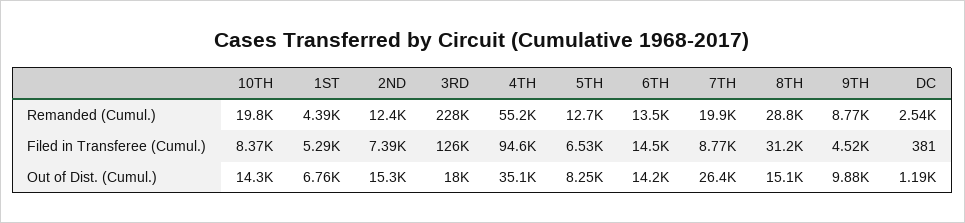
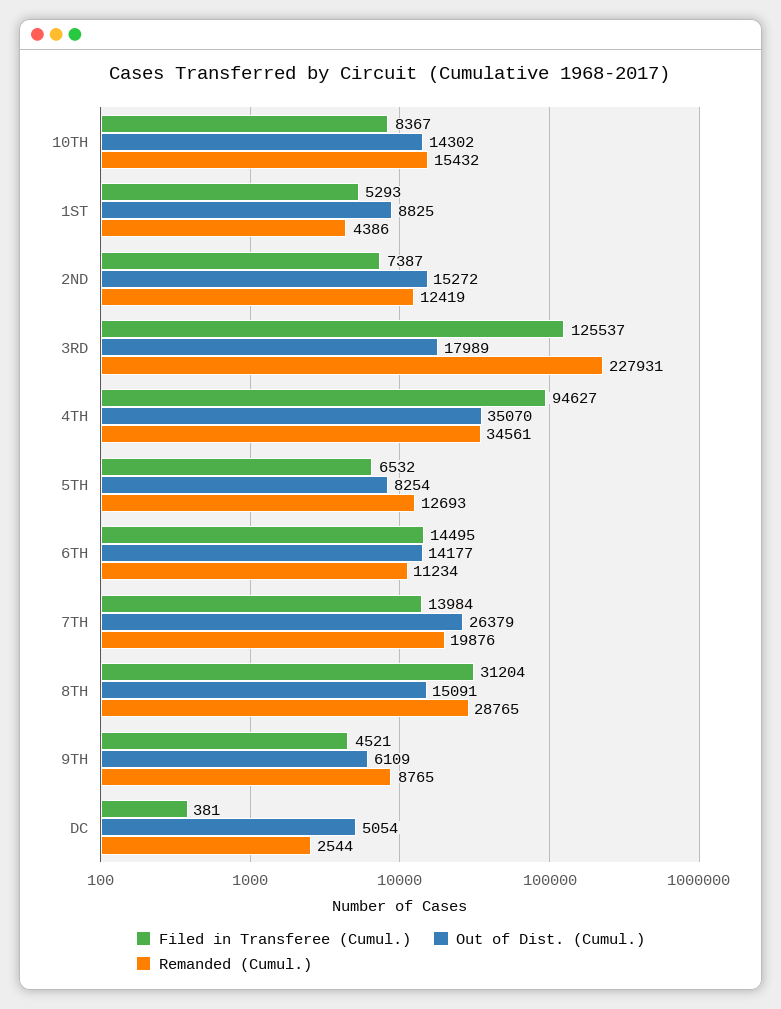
  {
    "Remanded (Cumul.)": {
-     "10TH": 19800,
+     "10TH": 15432,
      "1ST": 4386,
      "2ND": 12419,
      "3RD": 227931,
-     "4TH": 55200,
+     "4TH": 34561,
      "5TH": 12693,
-     "6TH": 13500,
+     "6TH": 11234,
      "7TH": 19876,
      "8TH": 28765,
      "9TH": 8765,
      "DC": 2544
    },
    "Filed in Transferee (Cumul.)": {
      "10TH": 8367,
      "1ST": 5293,
      "2ND": 7387,
      "3RD": 125537,
      "4TH": 94627,
      "5TH": 6532,
      "6TH": 14495,
-     "7TH": 8770,
+     "7TH": 13984,
      "8TH": 31204,
      "9TH": 4521,
      "DC": 381
    },
    "Out of Dist. (Cumul.)": {
      "10TH": 14302,
-     "1ST": 6760,
+     "1ST": 8825,
      "2ND": 15272,
      "3RD": 17989,
      "4TH": 35070,
      "5TH": 8254,
      "6TH": 14177,
      "7TH": 26379,
      "8TH": 15091,
-     "9TH": 9880,
+     "9TH": 6109,
-     "DC": 1190
+     "DC": 5054
    }
  }

